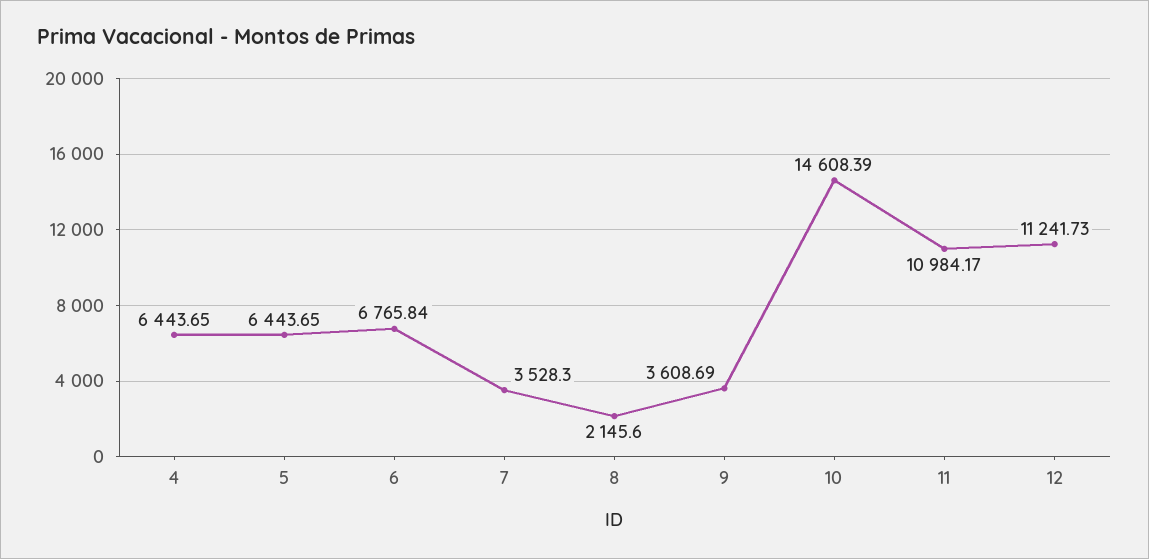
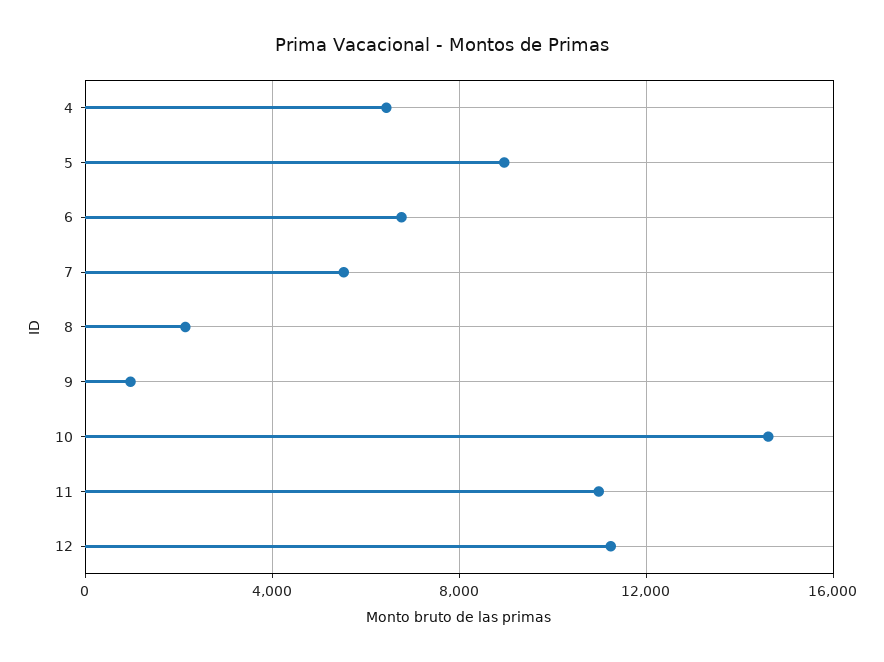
  {
    "4": 6443.65,
-   "5": 6443.65,
+   "5": 9000,
    "6": 6765.84,
-   "7": 3528.3,
+   "7": 5500,
    "8": 2145.6,
-   "9": 3608.69,
+   "9": 1000,
    "10": 14608.39,
    "11": 10984.17,
    "12": 11241.73
  }

